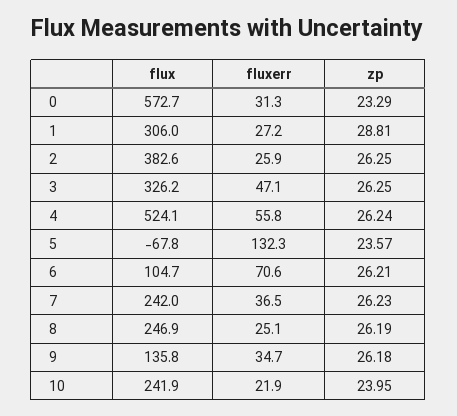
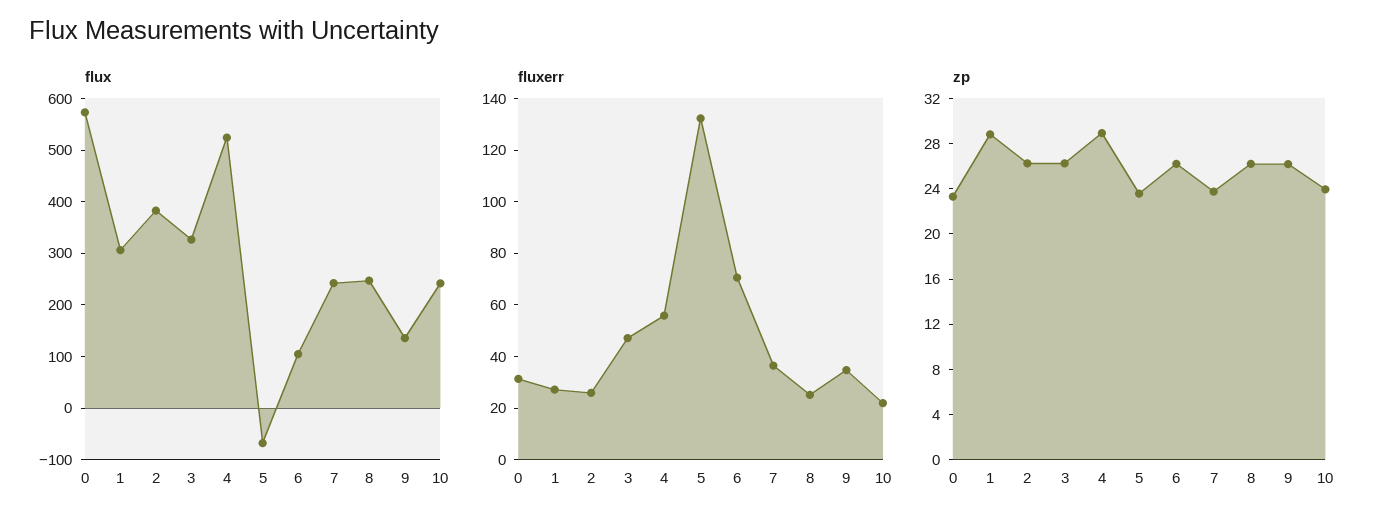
  {
    "flux": {
      "0": 572.7,
      "1": 306,
      "2": 382.6,
      "3": 326.2,
      "4": 524.1,
      "5": -67.8,
      "6": 104.7,
      "7": 242,
      "8": 246.9,
      "9": 135.8,
      "10": 241.9
    },
    "fluxerr": {
      "0": 31.3,
      "1": 27.2,
      "2": 25.9,
      "3": 47.1,
      "4": 55.8,
      "5": 132.3,
      "6": 70.6,
      "7": 36.5,
      "8": 25.1,
      "9": 34.7,
      "10": 21.9
    },
    "zp": {
      "0": 23.29,
      "1": 28.81,
      "2": 26.25,
      "3": 26.25,
-     "4": 26.24,
+     "4": 29,
      "5": 23.57,
      "6": 26.21,
-     "7": 26.23,
+     "7": 24,
      "8": 26.19,
      "9": 26.18,
      "10": 23.95
    }
  }

